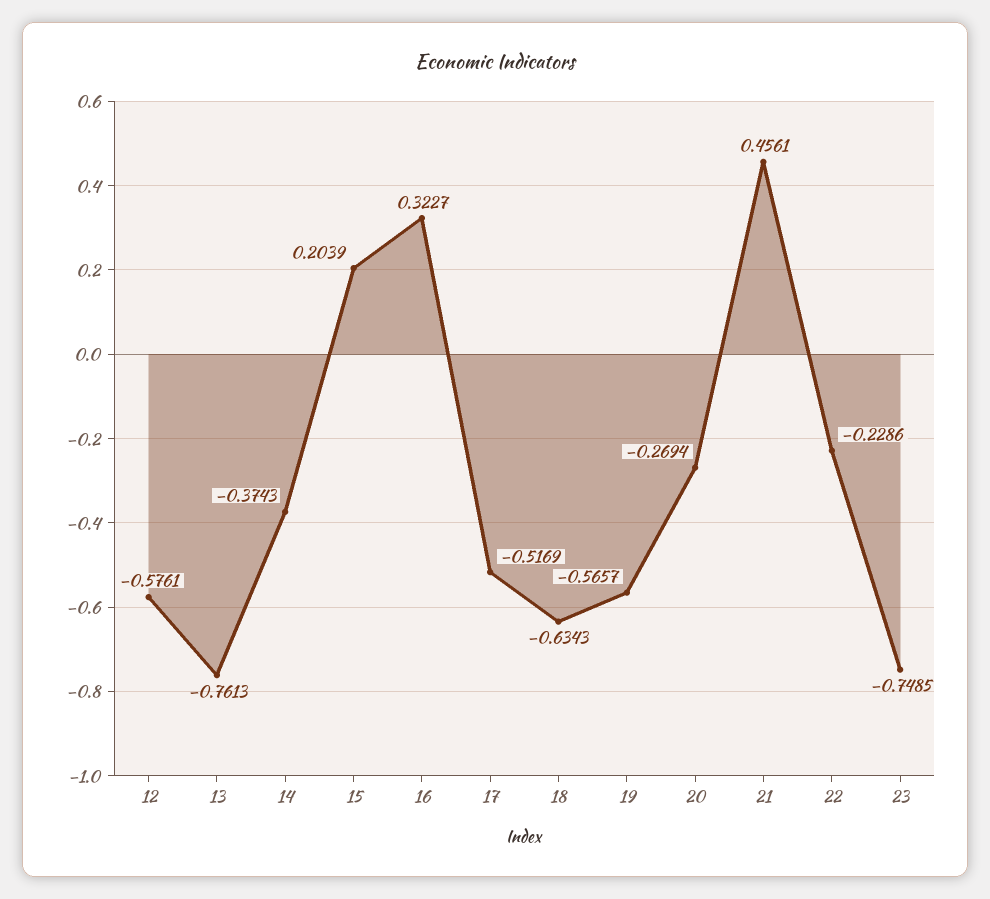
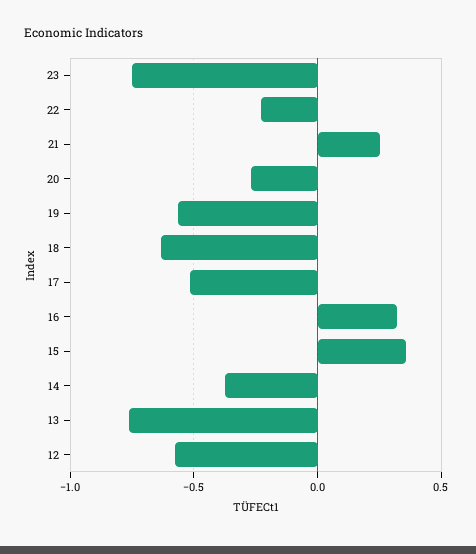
  {
    "12": -0.5761,
    "13": -0.7613,
    "14": -0.3743,
-   "15": 0.2039,
+   "15": 0.35,
    "16": 0.3227,
    "17": -0.5169,
    "18": -0.6343,
    "19": -0.5657,
    "20": -0.2694,
-   "21": 0.4561,
+   "21": 0.25,
    "22": -0.2286,
    "23": -0.7485
  }

